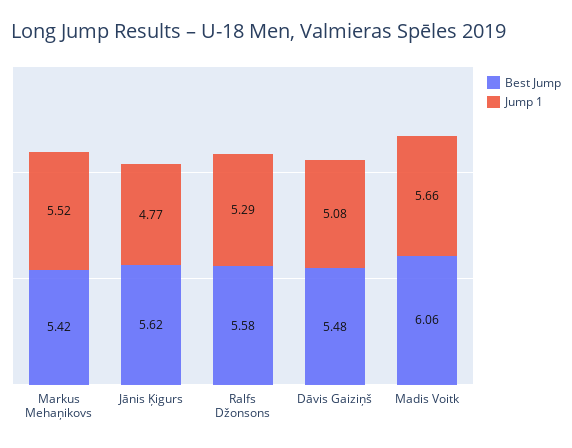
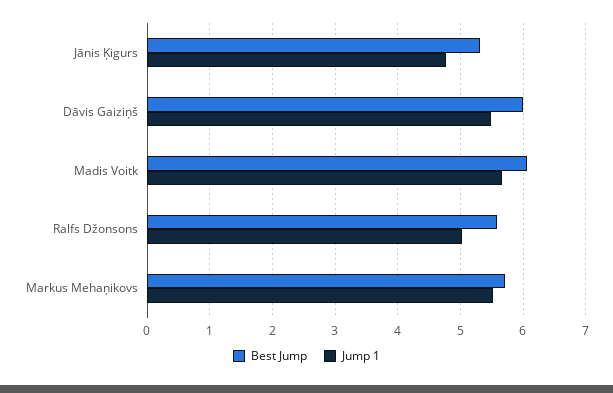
  {
    "Best Jump": {
-     "Markus Mehaņikovs": 5.42,
+     "Markus Mehaņikovs": 5.7,
-     "Jānis Ķigurs": 5.62,
+     "Jānis Ķigurs": 5.3,
      "Ralfs Džonsons": 5.58,
-     "Dāvis Gaiziņš": 5.48,
+     "Dāvis Gaiziņš": 6,
      "Madis Voitk": 6.06
    },
    "Jump 1": {
      "Markus Mehaņikovs": 5.52,
      "Jānis Ķigurs": 4.77,
-     "Ralfs Džonsons": 5.29,
+     "Ralfs Džonsons": 5,
-     "Dāvis Gaiziņš": 5.08,
+     "Dāvis Gaiziņš": 5.5,
      "Madis Voitk": 5.66
    }
  }

